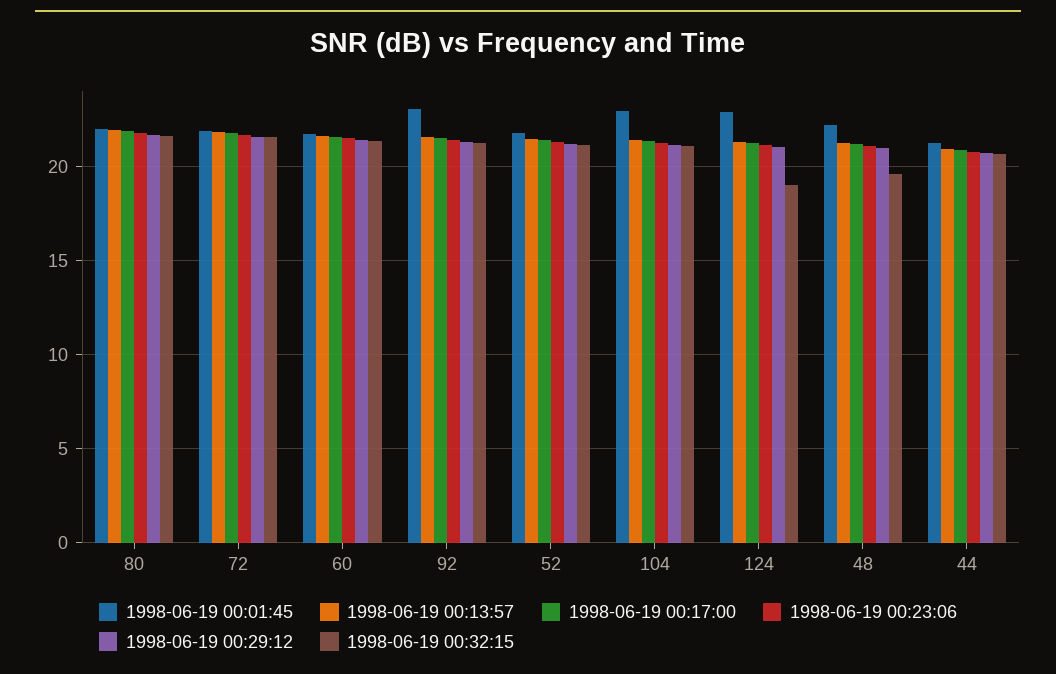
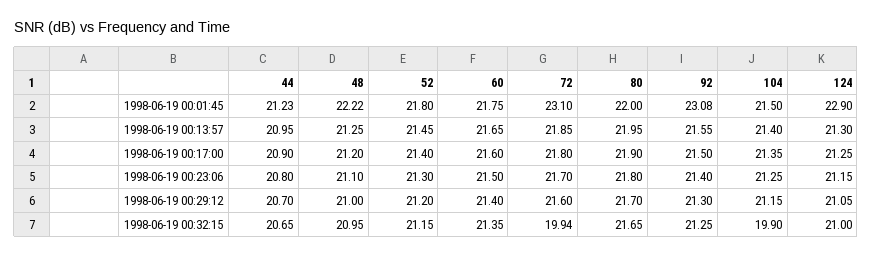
  {
    "1998-06-19 00:01:45": {
      "80": 22,
-     "72": 22,
+     "72": 23.1,
      "60": 21.75,
      "92": 23.08,
      "52": 21.8,
-     "104": 23,
+     "104": 21.5,
      "124": 22.9,
      "48": 22.22,
      "44": 21.23
    },
    "1998-06-19 00:13:57": {
      "80": 21.95,
      "72": 21.85,
      "60": 21.65,
      "92": 21.55,
      "52": 21.45,
      "104": 21.4,
      "124": 21.3,
      "48": 21.25,
      "44": 20.95
    },
    "1998-06-19 00:17:00": {
      "80": 21.9,
      "72": 21.8,
      "60": 21.6,
      "92": 21.5,
      "52": 21.4,
      "104": 21.35,
      "124": 21.25,
      "48": 21.2,
      "44": 20.9
    },
    "1998-06-19 00:23:06": {
      "80": 21.8,
      "72": 21.7,
      "60": 21.5,
      "92": 21.4,
      "52": 21.3,
      "104": 21.25,
      "124": 21.15,
      "48": 21.1,
      "44": 20.8
    },
    "1998-06-19 00:29:12": {
      "80": 21.7,
      "72": 21.6,
      "60": 21.4,
      "92": 21.3,
      "52": 21.2,
      "104": 21.15,
      "124": 21.05,
      "48": 21,
      "44": 20.7
    },
    "1998-06-19 00:32:15": {
      "80": 21.65,
-     "72": 21.5,
+     "72": 19.94,
      "60": 21.35,
      "92": 21.25,
      "52": 21.15,
-     "104": 21,
+     "104": 19.9,
-     "124": 19,
+     "124": 21,
-     "48": 19.5,
+     "48": 20.95,
      "44": 20.65
    }
  }

